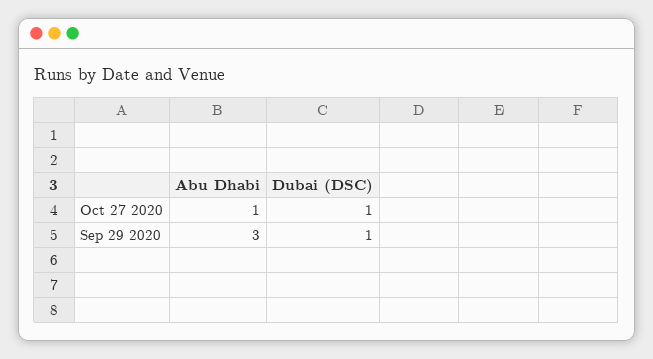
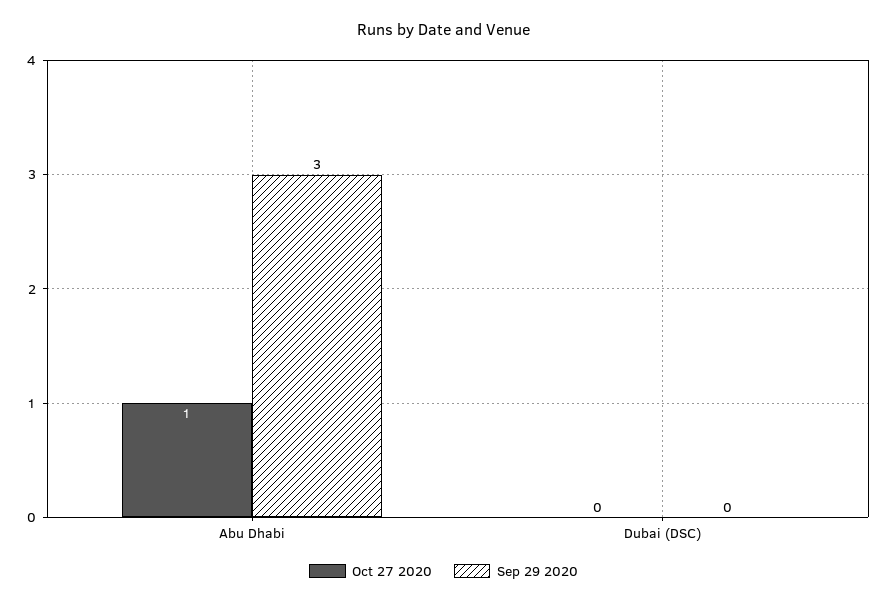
  {
    "Oct 27 2020": {
      "Abu Dhabi": 1,
-     "Dubai (DSC)": 1
+     "Dubai (DSC)": 0
    },
    "Sep 29 2020": {
      "Abu Dhabi": 3,
-     "Dubai (DSC)": 1
+     "Dubai (DSC)": 0
    }
  }

